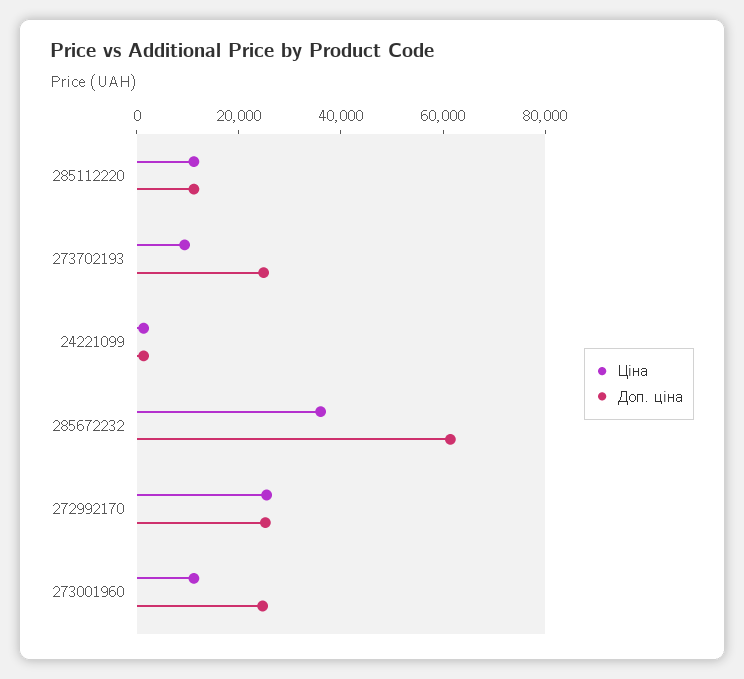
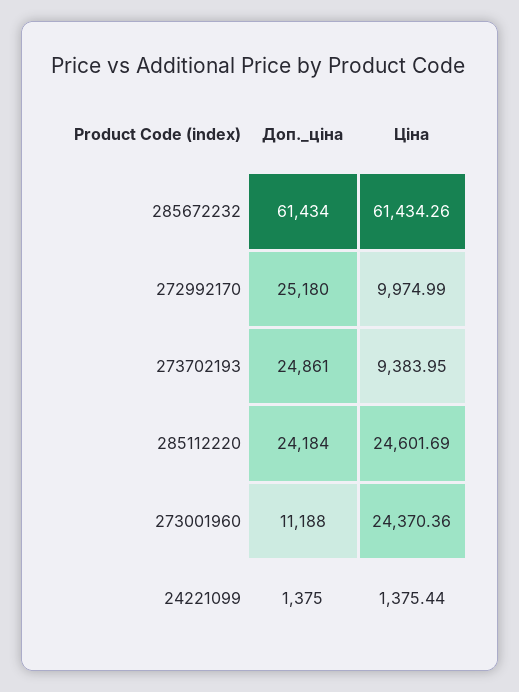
  {
    "Ціна": {
-     "285112220": 10000,
+     "285112220": 24601.69,
      "273702193": 9383.95,
      "24221099": 1375.44,
-     "285672232": 35000,
+     "285672232": 61434.26,
-     "272992170": 25000,
+     "272992170": 9974.99,
-     "273001960": 10000
+     "273001960": 24370.36
    },
    "Доп. ціна": {
-     "285112220": 10000,
+     "285112220": 24184,
      "273702193": 24861,
      "24221099": 1375,
      "285672232": 61434,
      "272992170": 25180,
-     "273001960": 25000
+     "273001960": 11188
    }
  }

